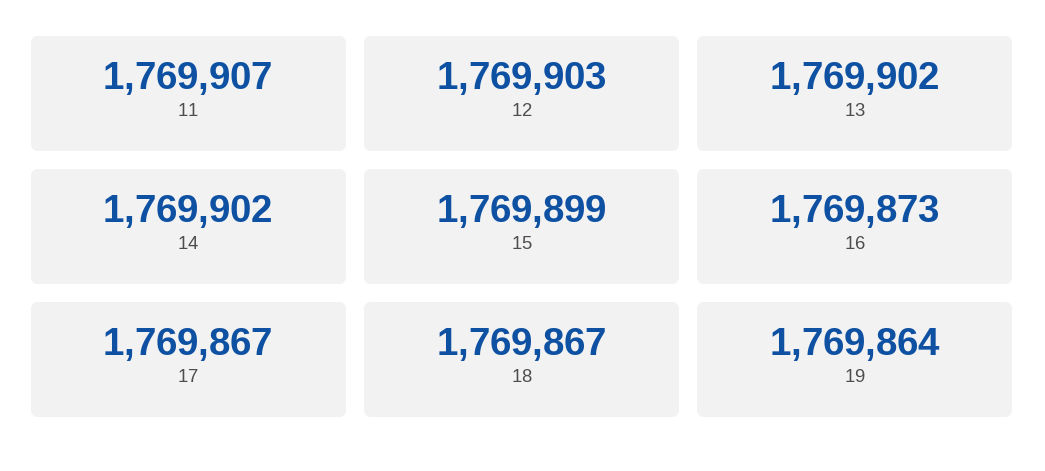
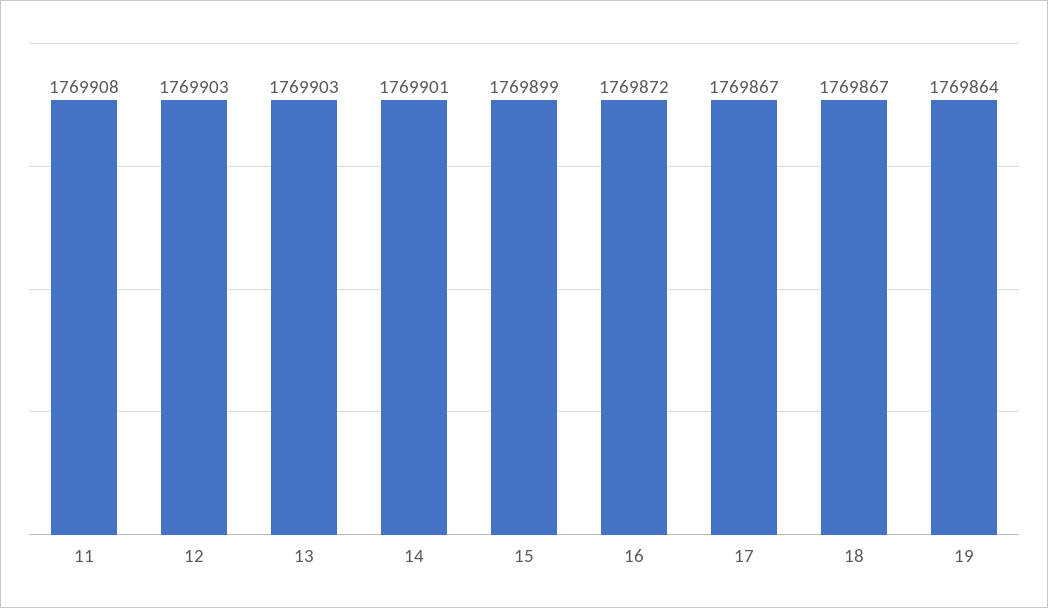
  {
-   "11": 1769907,
+   "11": 1769908,
    "12": 1769903,
-   "13": 1769902,
+   "13": 1769903,
-   "14": 1769902,
+   "14": 1769901,
    "15": 1769899,
-   "16": 1769873,
+   "16": 1769872,
    "17": 1769867,
    "18": 1769867,
    "19": 1769864
  }

